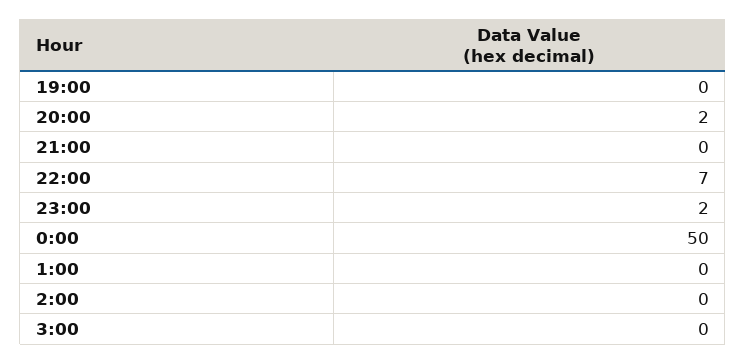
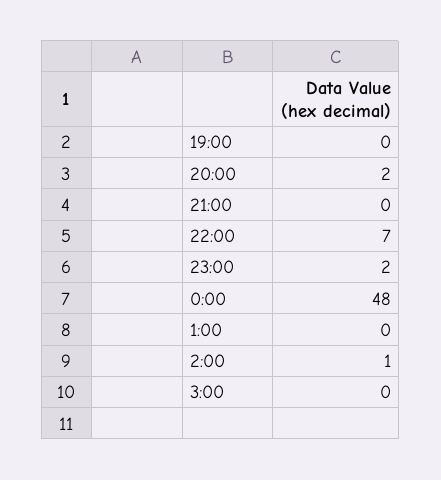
  {
    "19:00": 0,
    "20:00": 2,
    "21:00": 0,
    "22:00": 7,
    "23:00": 2,
-   "0:00": 50,
+   "0:00": 48,
    "1:00": 0,
-   "2:00": 0,
+   "2:00": 1,
    "3:00": 0
  }

